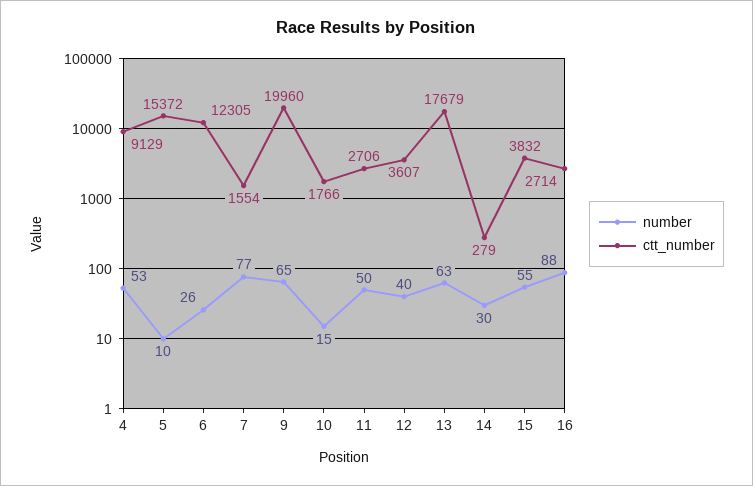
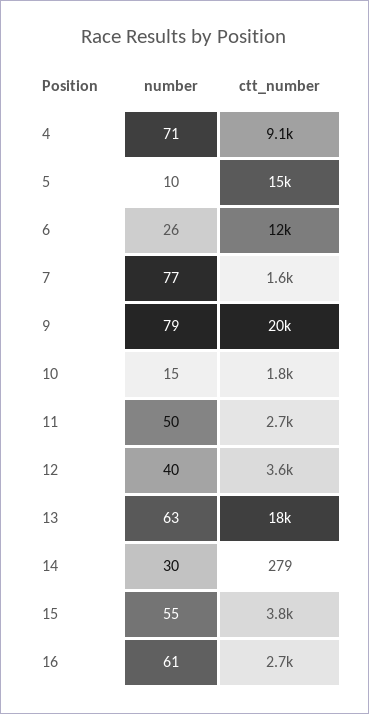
  {
    "number": {
-     "4": 53,
+     "4": 71,
      "5": 10,
      "6": 26,
      "7": 77,
-     "9": 65,
+     "9": 79,
      "10": 15,
      "11": 50,
      "12": 40,
      "13": 63,
      "14": 30,
      "15": 55,
-     "16": 88
+     "16": 61
    },
    "ctt_number": {
      "4": 9129,
      "5": 15372,
      "6": 12305,
      "7": 1554,
      "9": 19960,
      "10": 1766,
      "11": 2706,
      "12": 3607,
      "13": 17679,
      "14": 279,
      "15": 3832,
      "16": 2714
    }
  }

